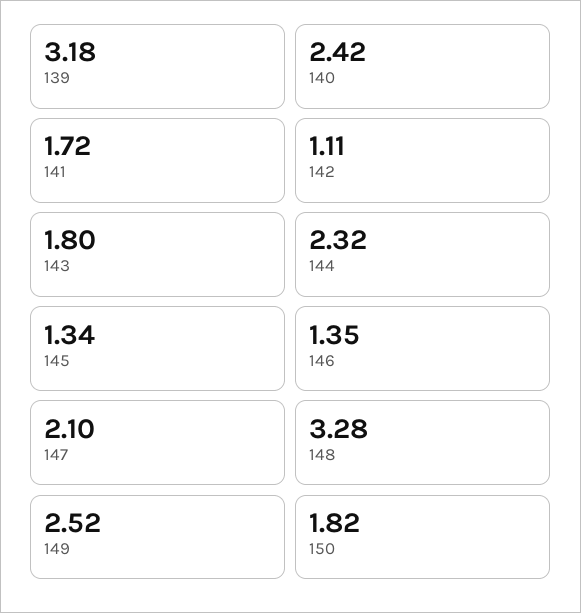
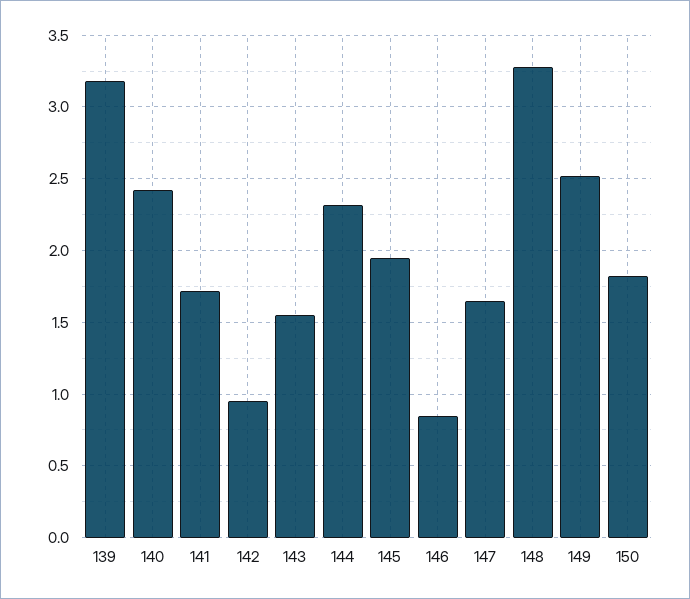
  {
    "139": 3.18,
    "140": 2.42,
    "141": 1.72,
-   "142": 1.11,
+   "142": 0.95,
-   "143": 1.8,
+   "143": 1.55,
    "144": 2.32,
-   "145": 1.34,
+   "145": 1.95,
-   "146": 1.35,
+   "146": 0.85,
-   "147": 2.1,
+   "147": 1.65,
    "148": 3.28,
    "149": 2.52,
    "150": 1.82
  }

